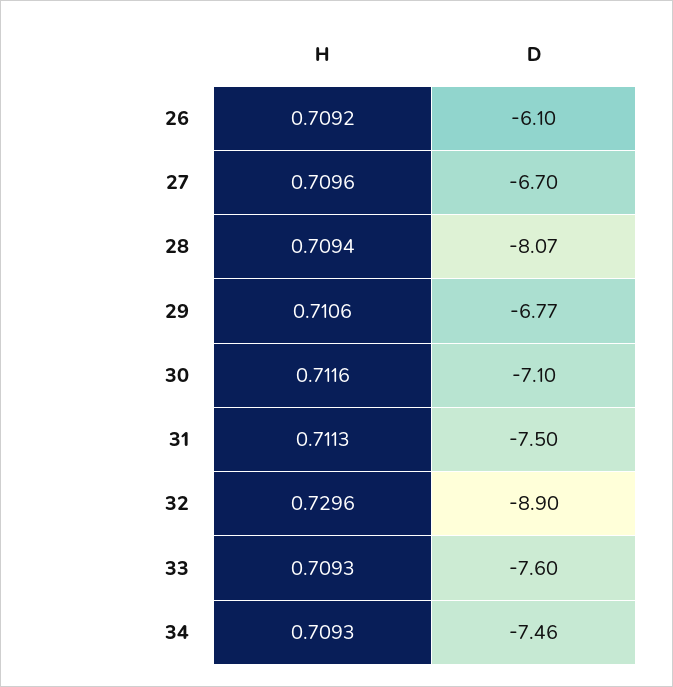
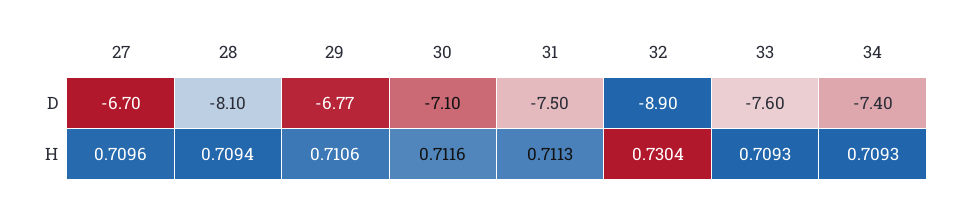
  {
    "H": {
-     "26": 0.7092,
      "27": 0.7096,
      "28": 0.7094,
      "29": 0.7106,
      "30": 0.7116,
      "31": 0.7113,
-     "32": 0.7296,
+     "32": 0.7304,
      "33": 0.7093,
      "34": 0.7093
    },
    "D": {
-     "26": -6.1,
      "27": -6.7,
-     "28": -8.07,
+     "28": -8.1,
      "29": -6.77,
      "30": -7.1,
      "31": -7.5,
      "32": -8.9,
      "33": -7.6,
-     "34": -7.46
+     "34": -7.4
    }
  }

